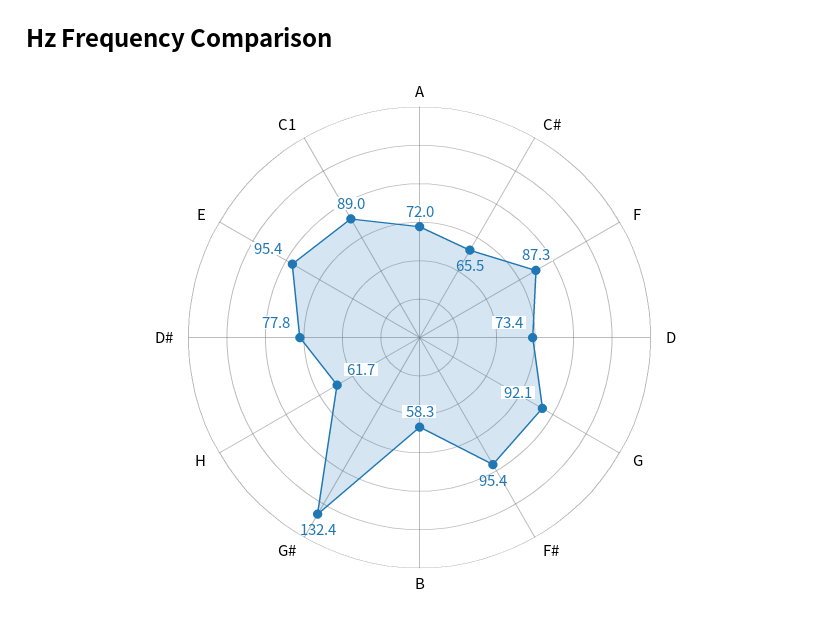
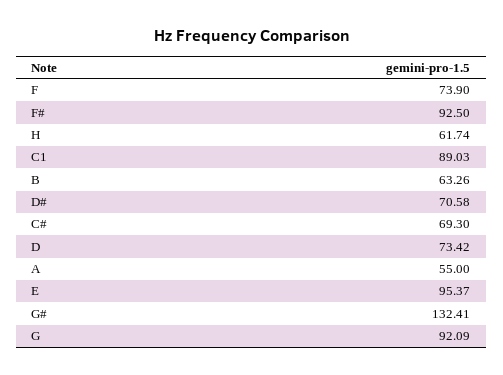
  {
-   "A": 72,
+   "A": 55,
-   "C#": 65.5,
+   "C#": 69.3,
-   "F": 87.3,
+   "F": 73.9,
    "D": 73.42,
    "G": 92.09,
-   "F#": 95.4,
+   "F#": 92.5,
-   "B": 58.3,
+   "B": 63.26,
    "G#": 132.41,
    "H": 61.74,
-   "D#": 77.8,
+   "D#": 70.58,
    "E": 95.37,
    "C1": 89.03
  }

